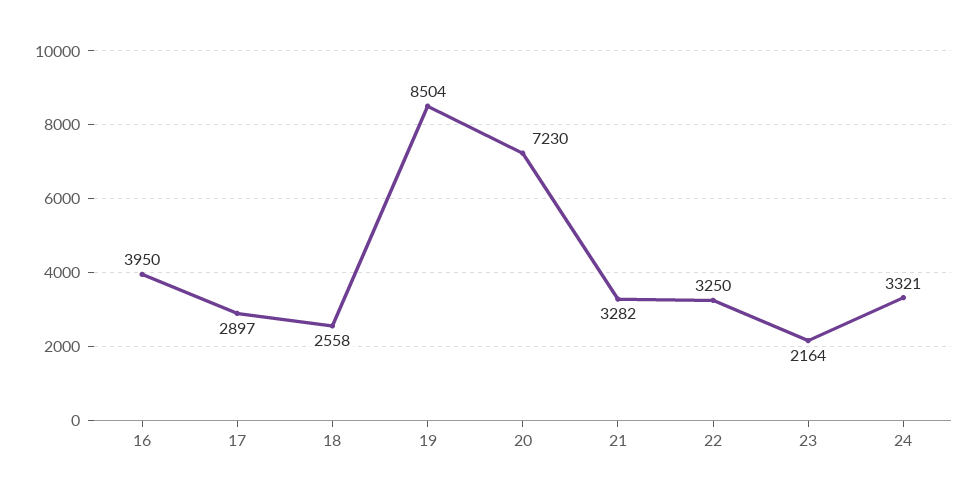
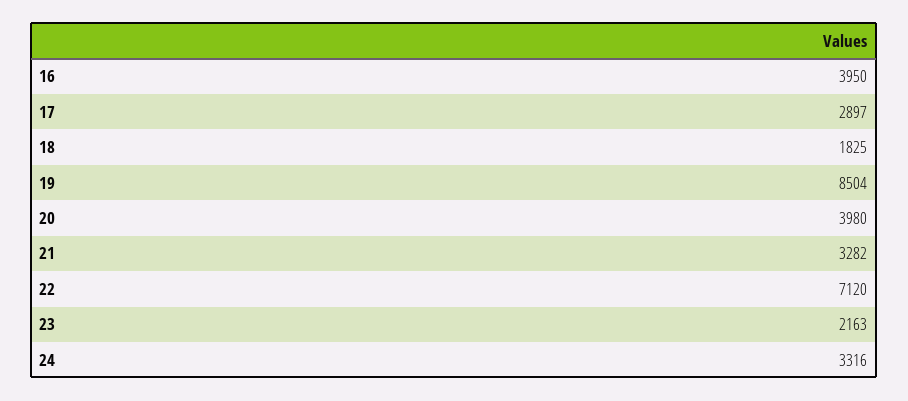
  {
    "16": 3950,
    "17": 2897,
-   "18": 2558,
+   "18": 1825,
    "19": 8504,
-   "20": 7230,
+   "20": 3980,
    "21": 3282,
-   "22": 3250,
+   "22": 7120,
-   "23": 2164,
+   "23": 2163,
-   "24": 3321
+   "24": 3316
  }

